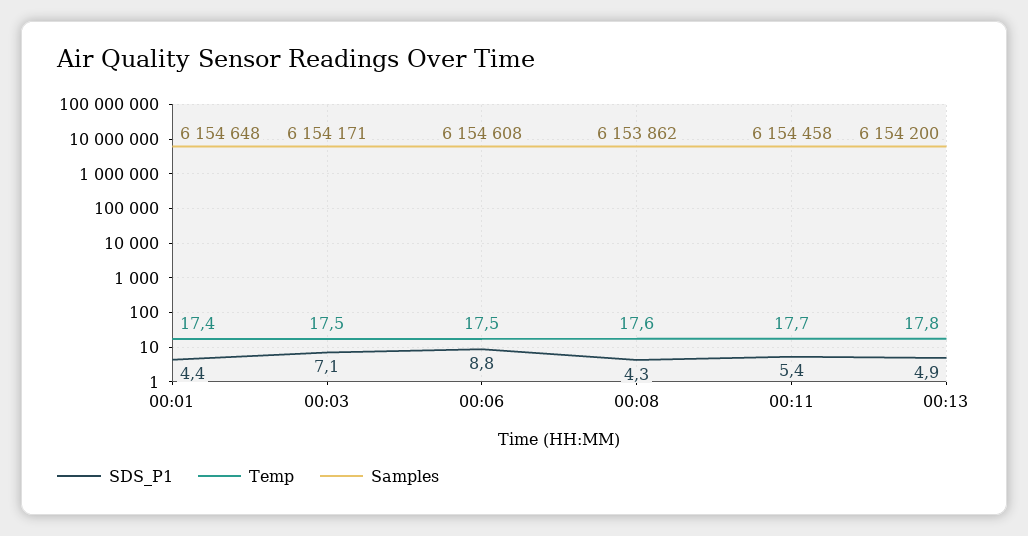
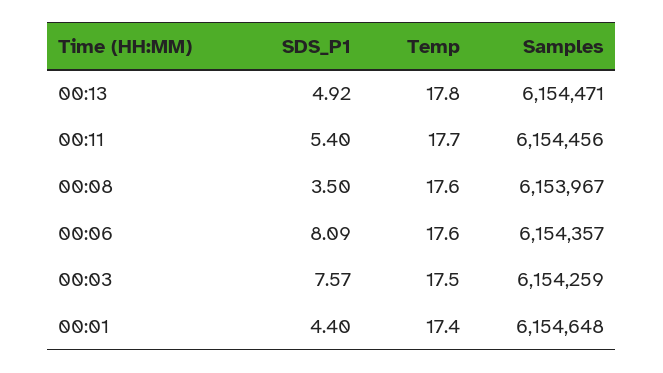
  {
    "SDS_P1": {
      "00:01": 4.4,
-     "00:03": 7.1,
+     "00:03": 7.57,
-     "00:06": 8.8,
+     "00:06": 8.09,
-     "00:08": 4.3,
+     "00:08": 3.5,
      "00:11": 5.4,
      "00:13": 4.92
    },
    "Temp": {
      "00:01": 17.4,
      "00:03": 17.5,
-     "00:06": 17.5,
+     "00:06": 17.6,
      "00:08": 17.6,
      "00:11": 17.7,
      "00:13": 17.8
    },
    "Samples": {
      "00:01": 6154648,
-     "00:03": 6154171,
+     "00:03": 6154259,
-     "00:06": 6154608,
+     "00:06": 6154357,
-     "00:08": 6153862,
+     "00:08": 6153967,
-     "00:11": 6154458,
+     "00:11": 6154456,
-     "00:13": 6154200
+     "00:13": 6154471
    }
  }

